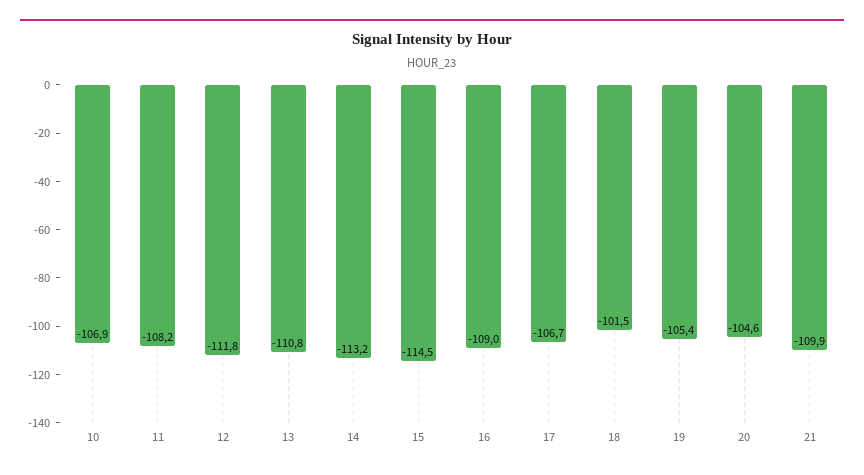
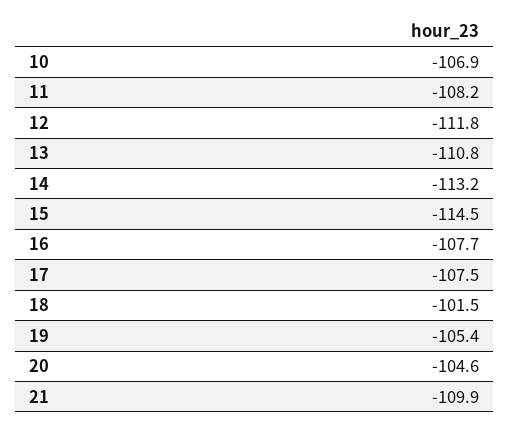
  {
    "10": -106.9,
    "11": -108.2,
    "12": -111.8,
    "13": -110.8,
    "14": -113.2,
    "15": -114.5,
-   "16": -109,
+   "16": -107.7,
-   "17": -106.7,
+   "17": -107.5,
    "18": -101.5,
    "19": -105.4,
    "20": -104.6,
    "21": -109.9
  }

